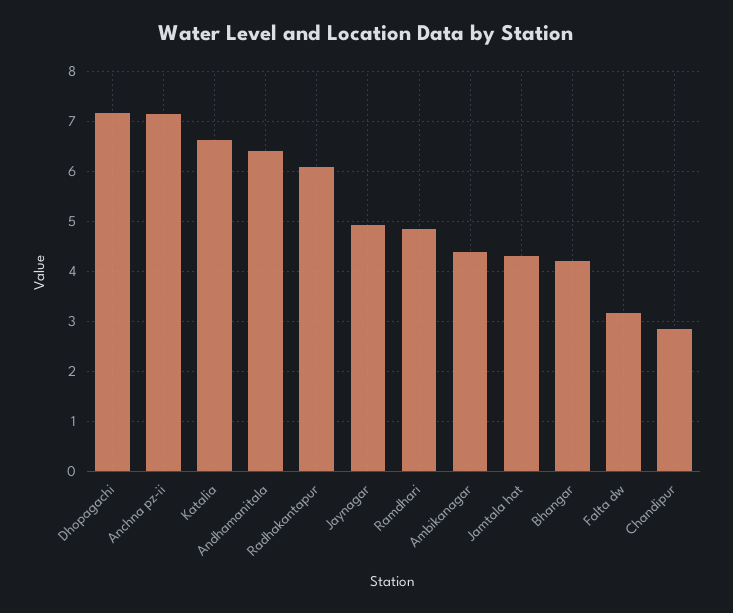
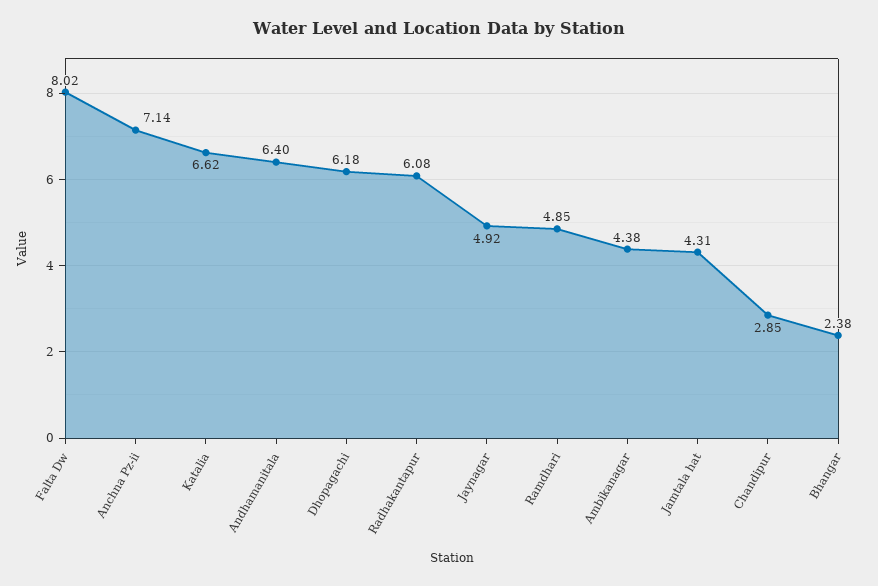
  {
-   "Dhopagachi": 7.2,
+   "Dhopagachi": 6.18,
    "Anchna pz-ii": 7.14,
    "Katalia": 6.62,
    "Andhamanitala": 6.4,
    "Radhakantapur": 6.08,
    "Jaynagar": 4.92,
    "Ramdhari": 4.85,
    "Ambikanagar": 4.38,
    "Jamtala hat": 4.31,
-   "Bhangar": 4.2,
+   "Bhangar": 2.38,
-   "Falta dw": 3.2,
+   "Falta dw": 8.02,
    "Chandipur": 2.85
  }

